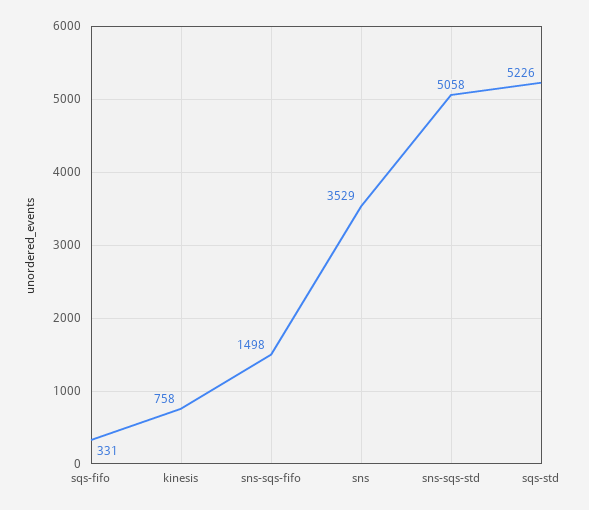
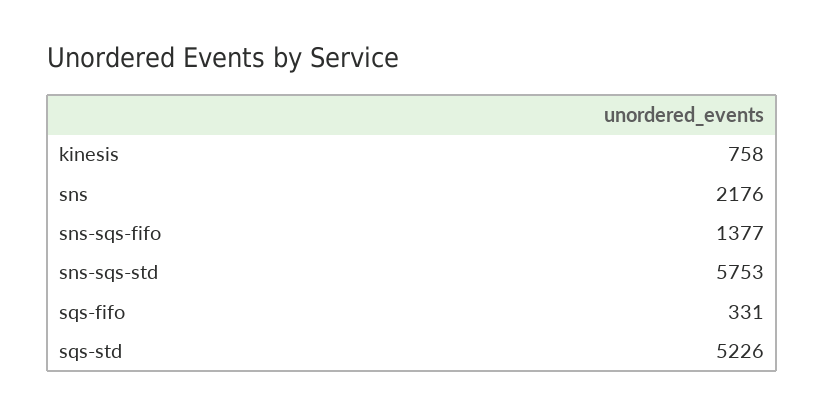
  {
    "sqs-fifo": 331,
    "kinesis": 758,
-   "sns-sqs-fifo": 1498,
+   "sns-sqs-fifo": 1377,
-   "sns": 3529,
+   "sns": 2176,
-   "sns-sqs-std": 5058,
+   "sns-sqs-std": 5753,
    "sqs-std": 5226
  }

